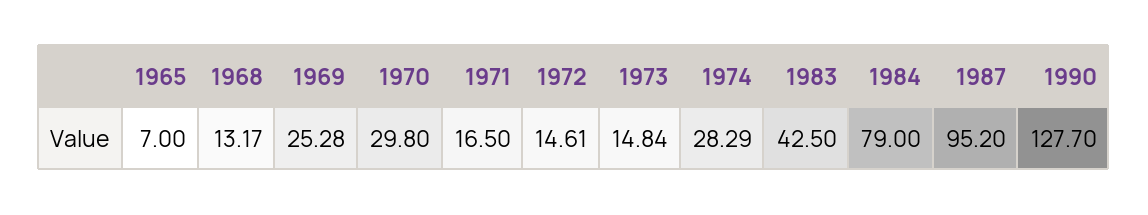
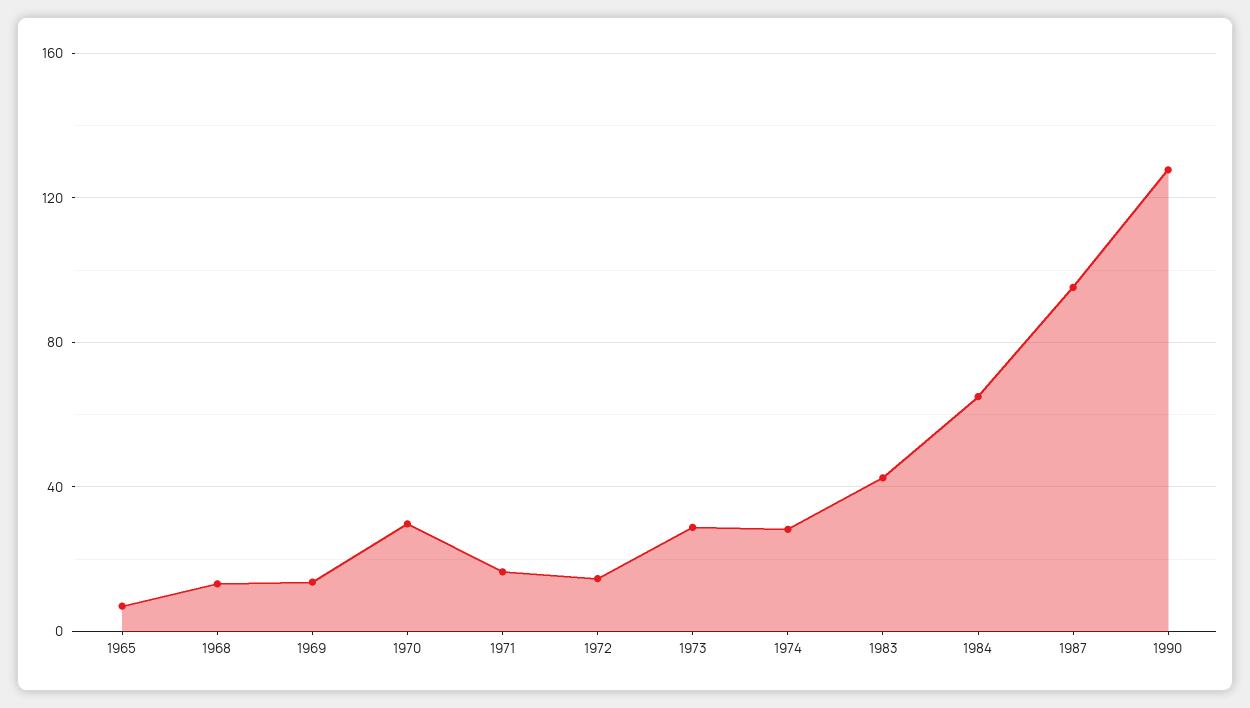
  {
    "1965": 7,
    "1968": 13.17,
-   "1969": 25.28,
+   "1969": 15,
    "1970": 29.8,
    "1971": 16.5,
    "1972": 14.61,
-   "1973": 14.84,
+   "1973": 30,
    "1974": 28.29,
    "1983": 42.5,
-   "1984": 79,
+   "1984": 65,
    "1987": 95.2,
    "1990": 127.7
  }

